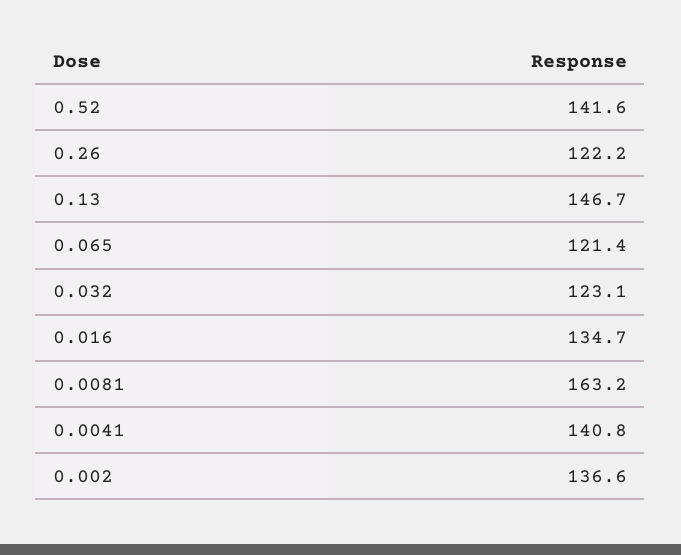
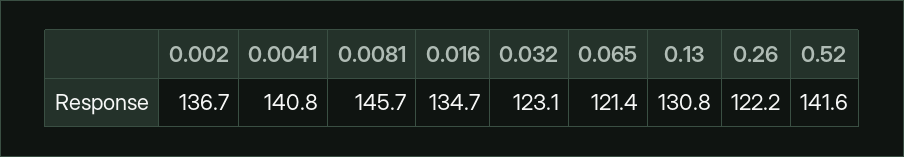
  {
    "0.52": 141.6,
    "0.26": 122.2,
-   "0.13": 146.7,
+   "0.13": 130.8,
    "0.065": 121.4,
    "0.032": 123.1,
    "0.016": 134.7,
-   "0.0081": 163.2,
+   "0.0081": 145.7,
    "0.0041": 140.8,
-   "0.002": 136.6
+   "0.002": 136.7
  }

